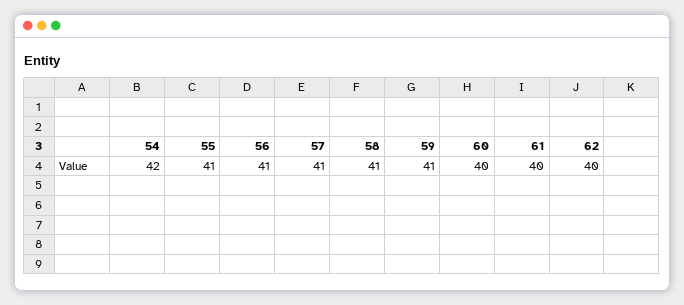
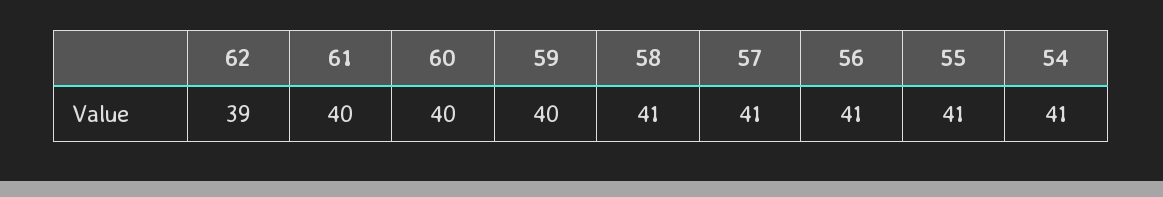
  {
-   "54": 42,
+   "54": 41,
    "55": 41,
    "56": 41,
    "57": 41,
    "58": 41,
-   "59": 41,
+   "59": 40,
    "60": 40,
    "61": 40,
-   "62": 40
+   "62": 39
  }

